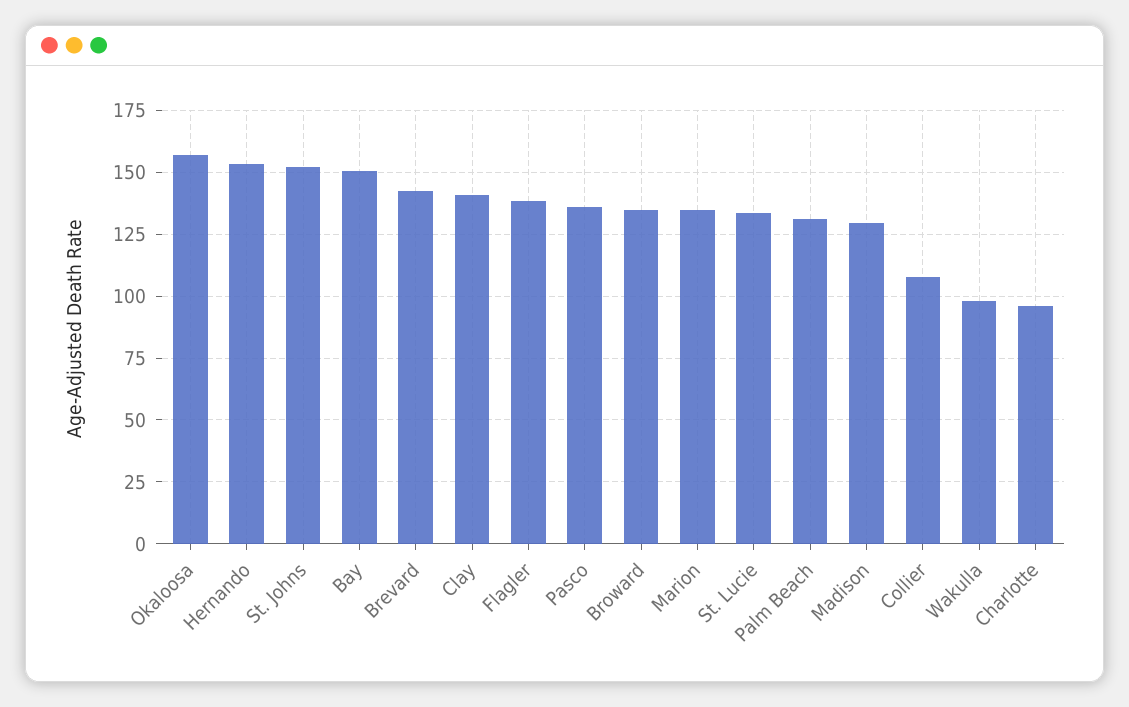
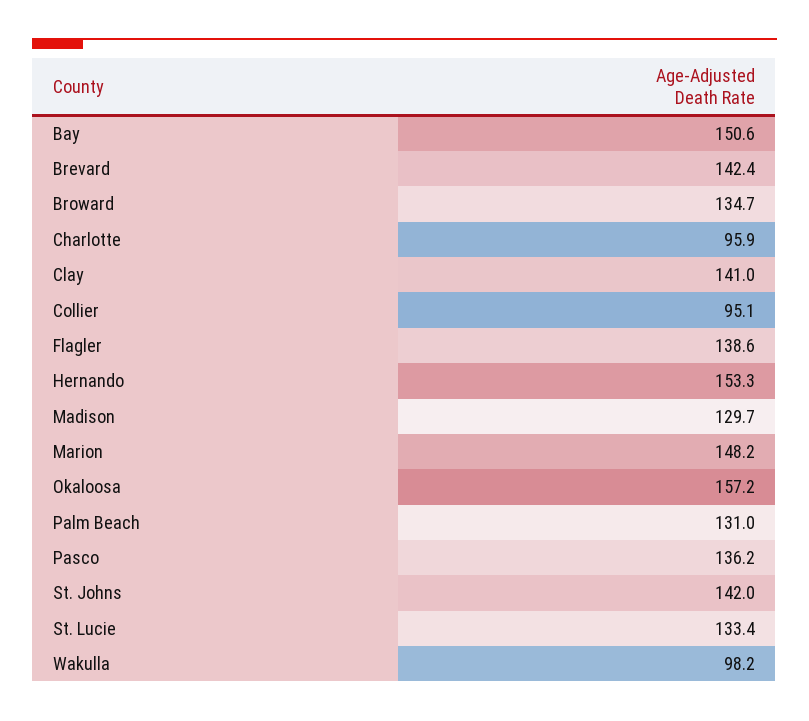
  {
    "Okaloosa": 157.2,
    "Hernando": 153.3,
-   "St. Johns": 152.5,
+   "St. Johns": 142,
    "Bay": 150.6,
    "Brevard": 142.4,
    "Clay": 141,
    "Flagler": 138.6,
    "Pasco": 136.2,
    "Broward": 134.7,
-   "Marion": 135,
+   "Marion": 148.2,
    "St. Lucie": 133.4,
    "Palm Beach": 131,
    "Madison": 129.7,
-   "Collier": 107.5,
+   "Collier": 95.1,
    "Wakulla": 98.2,
    "Charlotte": 95.9
  }

